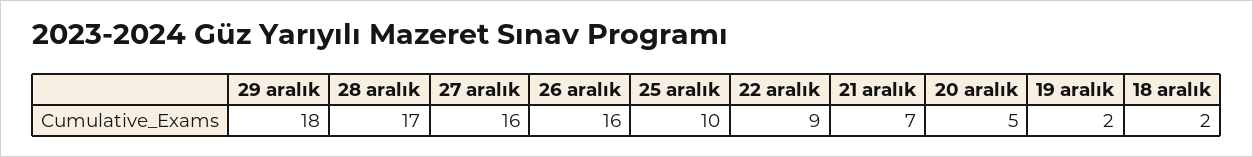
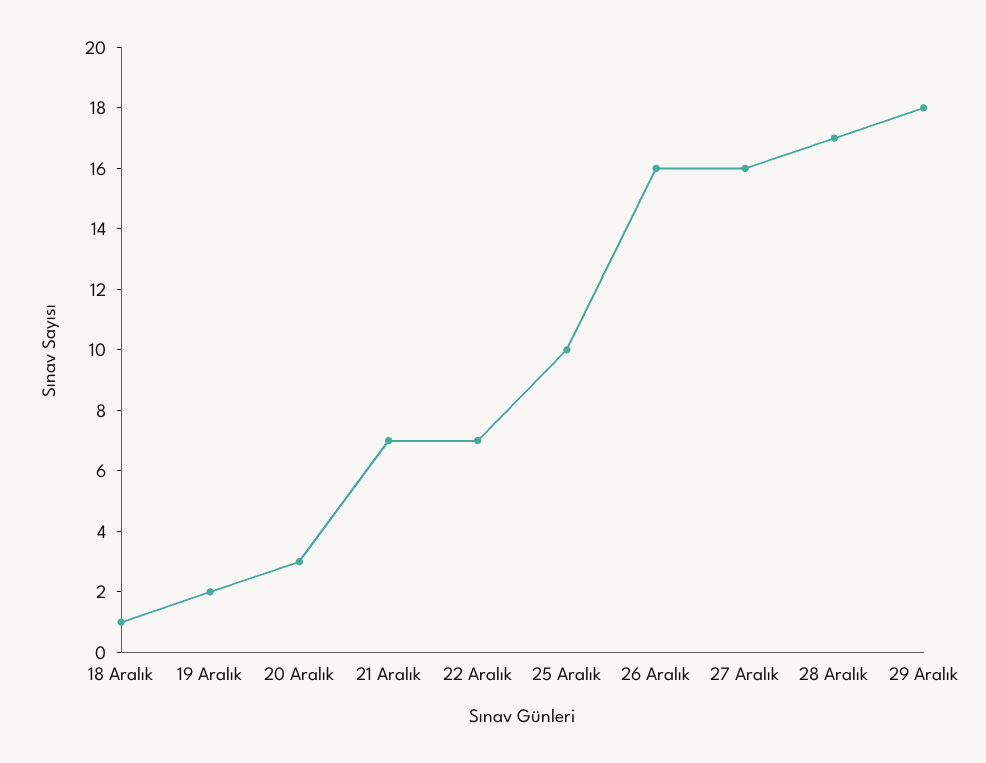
  {
    "29 aralık": 18,
    "28 aralık": 17,
    "27 aralık": 16,
    "26 aralık": 16,
    "25 aralık": 10,
-   "22 aralık": 9,
+   "22 aralık": 7,
    "21 aralık": 7,
-   "20 aralık": 5,
+   "20 aralık": 3,
    "19 aralık": 2,
-   "18 aralık": 2
+   "18 aralık": 1
  }

